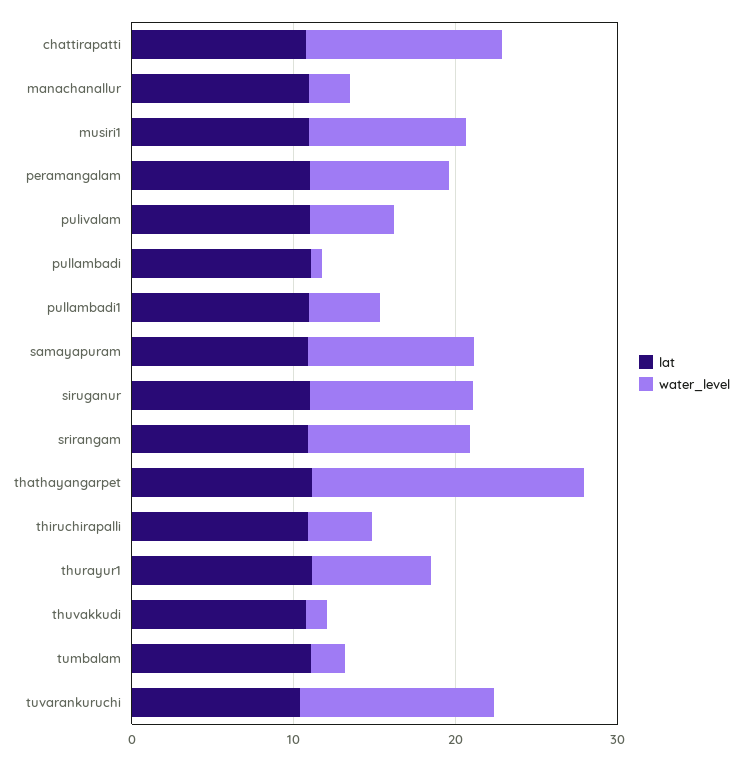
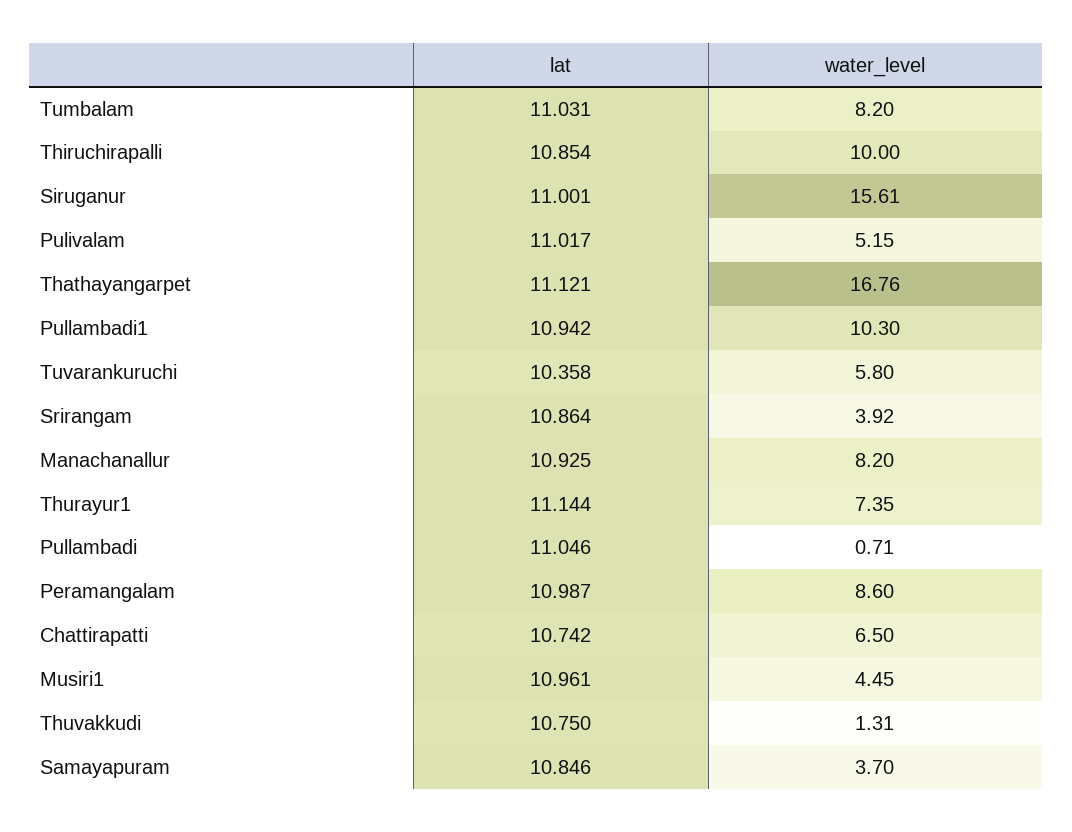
  {
    "lat": {
      "chattirapatti": 10.742,
      "manachanallur": 10.925,
      "musiri1": 10.961,
      "peramangalam": 10.987,
      "pulivalam": 11.017,
      "pullambadi": 11.046,
      "pullambadi1": 10.942,
      "samayapuram": 10.846,
      "siruganur": 11.001,
      "srirangam": 10.864,
      "thathayangarpet": 11.121,
      "thiruchirapalli": 10.854,
      "thurayur1": 11.144,
      "thuvakkudi": 10.75,
      "tumbalam": 11.031,
      "tuvarankuruchi": 10.358
    },
    "water_level": {
-     "chattirapatti": 12,
+     "chattirapatti": 6.5,
-     "manachanallur": 2,
+     "manachanallur": 8.2,
-     "musiri1": 10,
+     "musiri1": 4.45,
      "peramangalam": 8.6,
      "pulivalam": 5.15,
      "pullambadi": 0.71,
-     "pullambadi1": 4,
+     "pullambadi1": 10.3,
-     "samayapuram": 10,
+     "samayapuram": 3.7,
-     "siruganur": 10,
+     "siruganur": 15.61,
-     "srirangam": 10,
+     "srirangam": 3.92,
      "thathayangarpet": 16.76,
-     "thiruchirapalli": 4,
+     "thiruchirapalli": 10,
      "thurayur1": 7.35,
      "thuvakkudi": 1.31,
-     "tumbalam": 2,
+     "tumbalam": 8.2,
-     "tuvarankuruchi": 12
+     "tuvarankuruchi": 5.8
    }
  }

